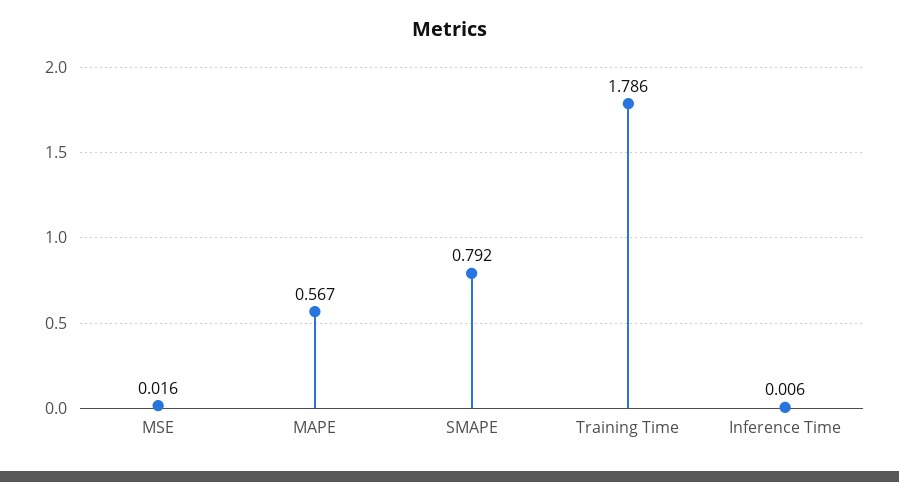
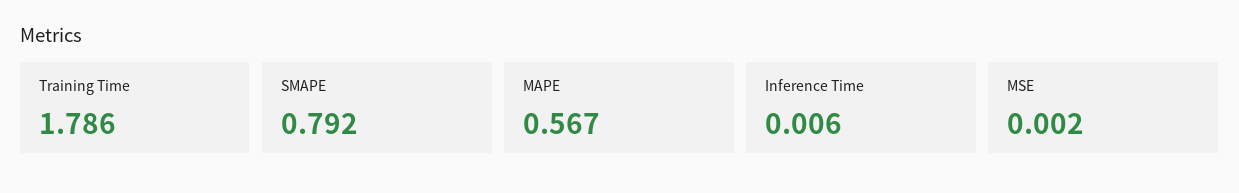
  {
-   "MSE": 0.016,
+   "MSE": 0.002,
    "MAPE": 0.567,
    "SMAPE": 0.792,
    "Training Time": 1.786,
    "Inference Time": 0.006
  }

